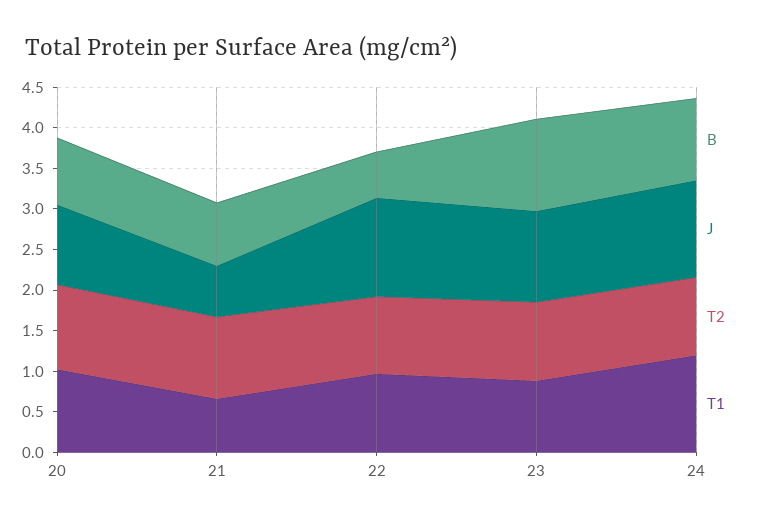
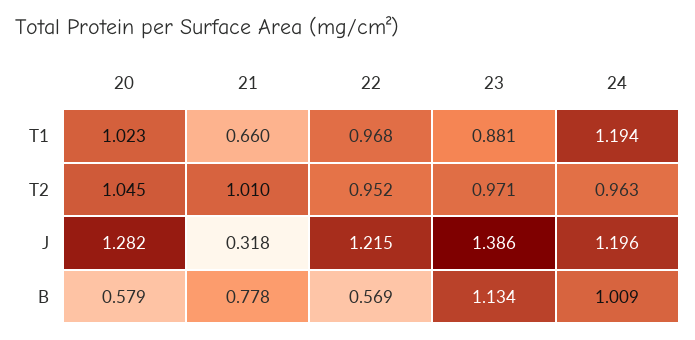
  {
    "B": {
-     "20": 0.8,
+     "20": 0.579,
      "21": 0.778,
      "22": 0.569,
      "23": 1.134,
      "24": 1.009
    },
    "J": {
-     "20": 1,
+     "20": 1.282,
-     "21": 0.6,
+     "21": 0.318,
      "22": 1.215,
-     "23": 1.1,
+     "23": 1.386,
      "24": 1.196
    },
    "T2": {
      "20": 1.045,
      "21": 1.01,
      "22": 0.952,
      "23": 0.971,
      "24": 0.963
    },
    "T1": {
      "20": 1.023,
      "21": 0.66,
      "22": 0.968,
      "23": 0.881,
      "24": 1.194
    }
  }

